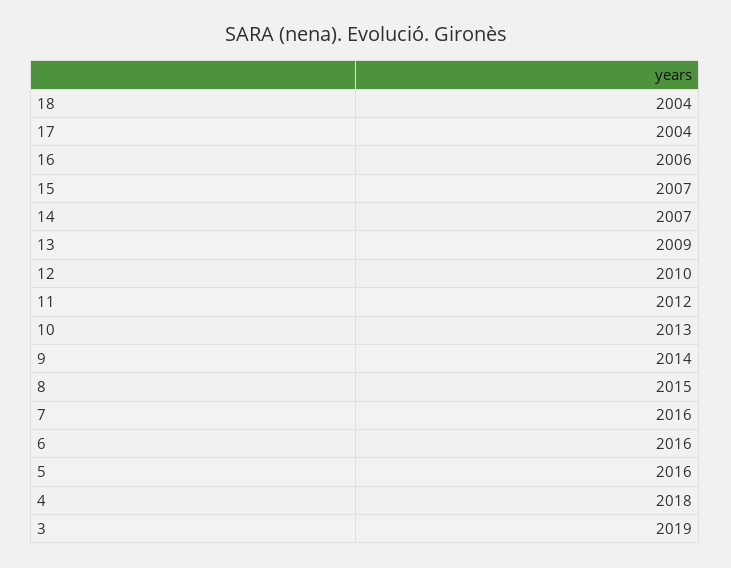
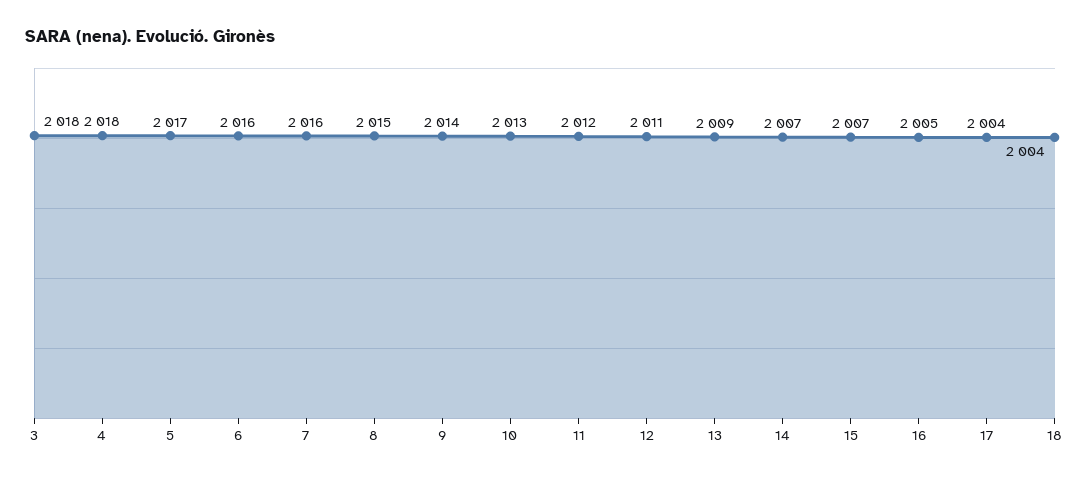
  {
    "18": 2004,
    "17": 2004,
-   "16": 2006,
+   "16": 2005,
    "15": 2007,
    "14": 2007,
    "13": 2009,
-   "12": 2010,
+   "12": 2011,
    "11": 2012,
    "10": 2013,
    "9": 2014,
    "8": 2015,
    "7": 2016,
    "6": 2016,
-   "5": 2016,
+   "5": 2017,
    "4": 2018,
-   "3": 2019
+   "3": 2018
  }

